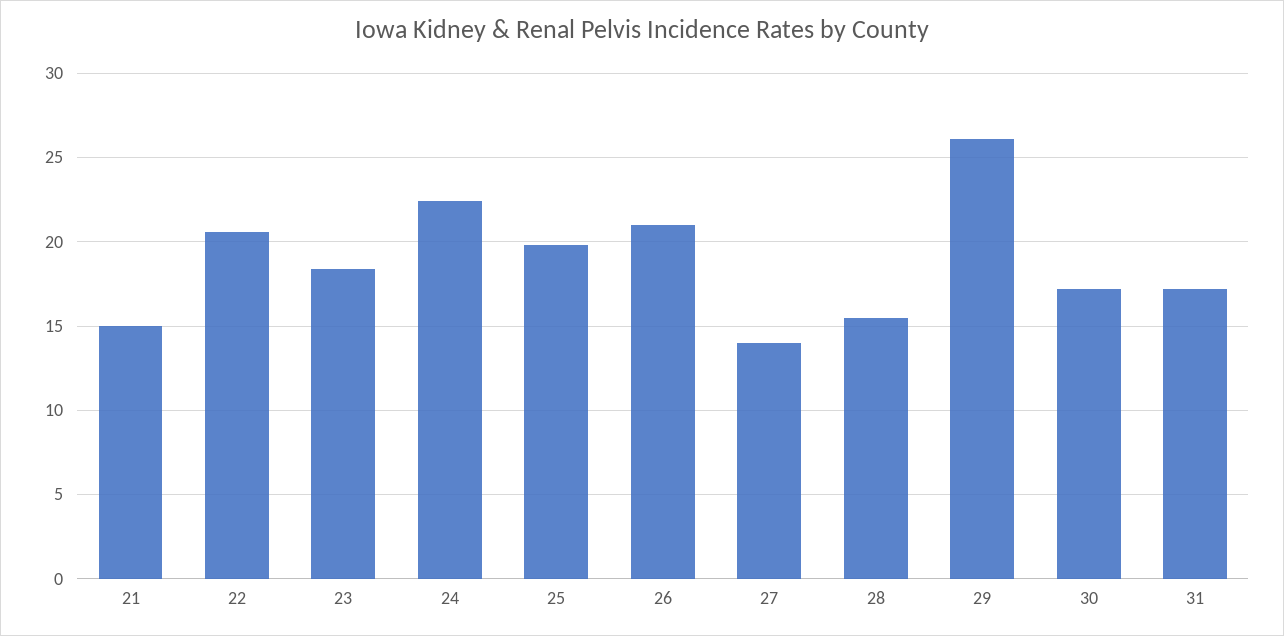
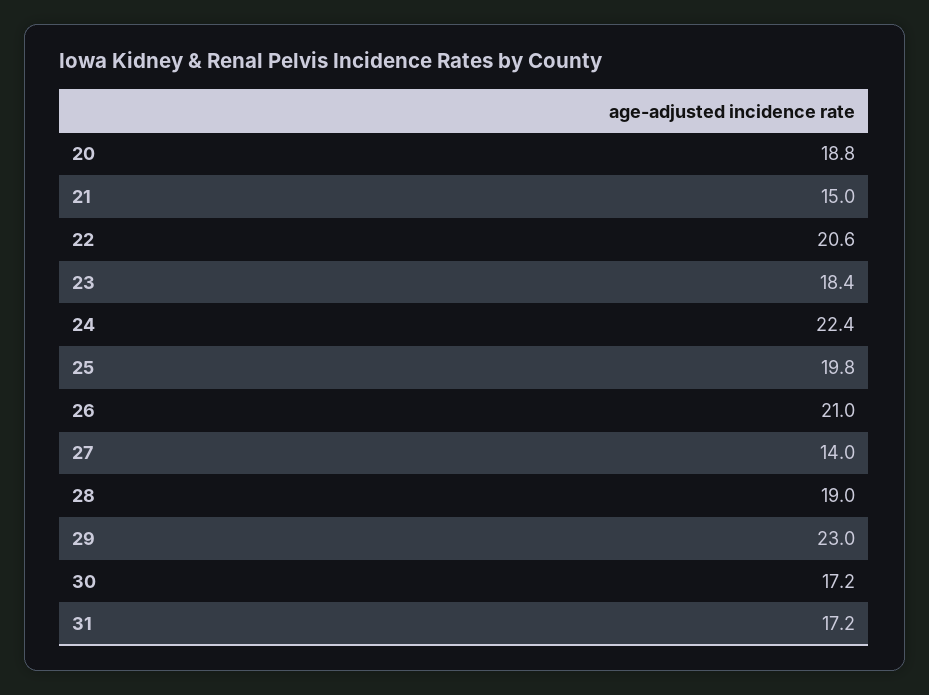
  {
    "21": 15,
    "22": 20.6,
    "23": 18.4,
    "24": 22.4,
    "25": 19.8,
    "26": 21,
    "27": 14,
-   "28": 15.5,
+   "28": 19,
-   "29": 26,
+   "29": 23,
    "30": 17.2,
-   "31": 17.2
+   "31": 17.2,
+   "20": 18.8
  }

